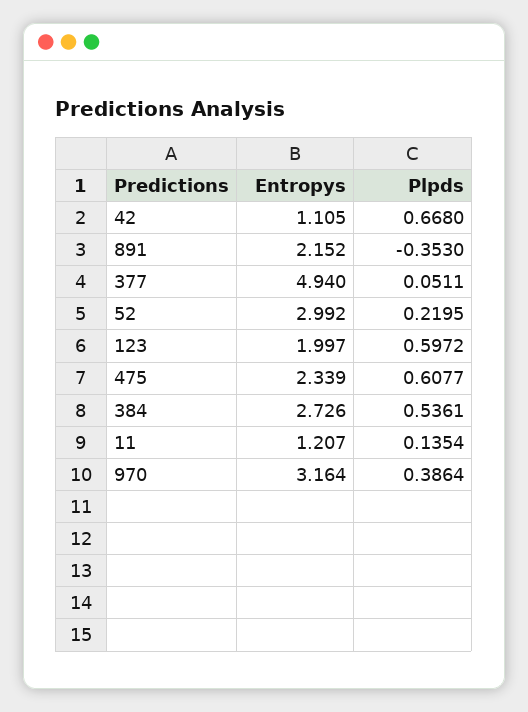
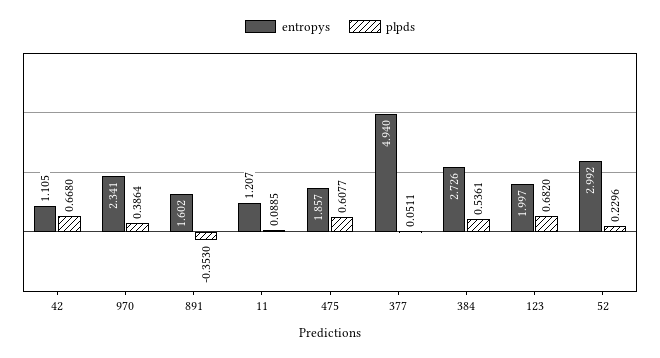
  {
    "Entropys": {
      "42": 1.105,
-     "891": 2.152,
+     "891": 1.602,
      "377": 4.94,
      "52": 2.992,
      "123": 1.997,
-     "475": 2.339,
+     "475": 1.857,
      "384": 2.726,
      "11": 1.207,
-     "970": 3.164
+     "970": 2.341
    },
    "Plpds": {
      "42": 0.668,
      "891": -0.353,
      "377": 0.0511,
-     "52": 0.2195,
+     "52": 0.2296,
-     "123": 0.5972,
+     "123": 0.682,
      "475": 0.6077,
      "384": 0.5361,
-     "11": 0.1354,
+     "11": 0.0885,
      "970": 0.3864
    }
  }

